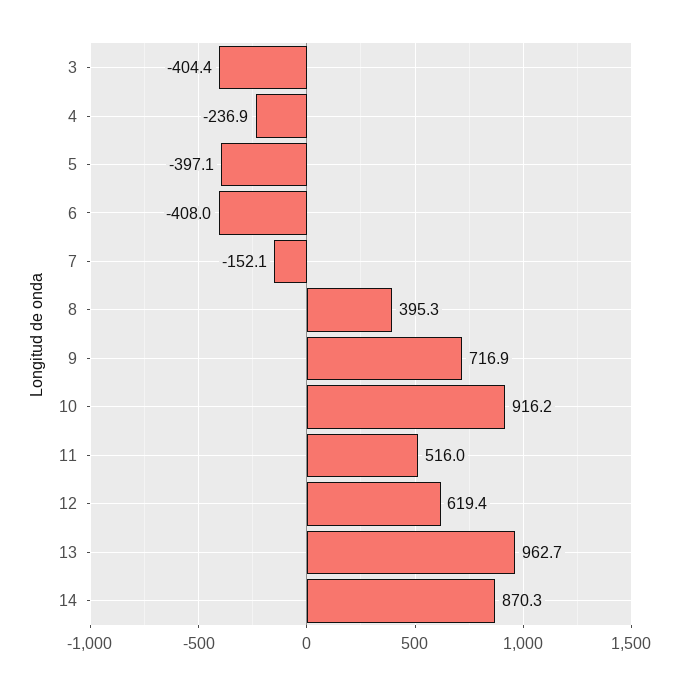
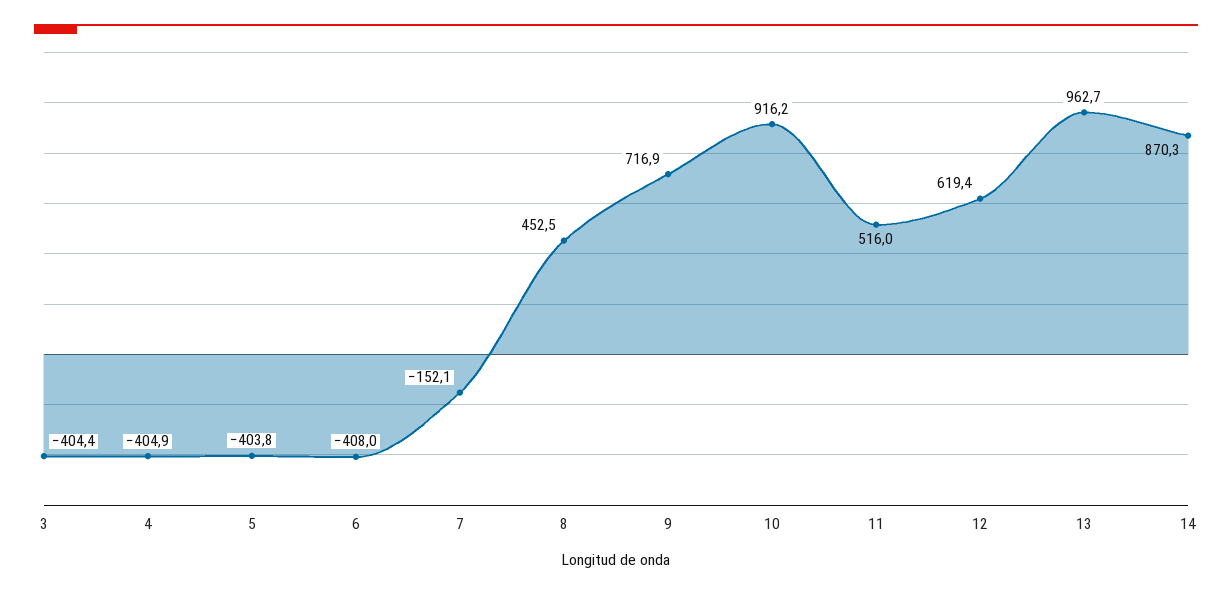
  {
    "3": -404.4,
-   "4": -236.9,
+   "4": -404.9,
-   "5": -397.1,
+   "5": -403.8,
    "6": -408,
    "7": -152.1,
-   "8": 395.3,
+   "8": 452.5,
    "9": 716.9,
    "10": 916.2,
    "11": 516,
    "12": 619.4,
    "13": 962.7,
    "14": 870.3
  }

